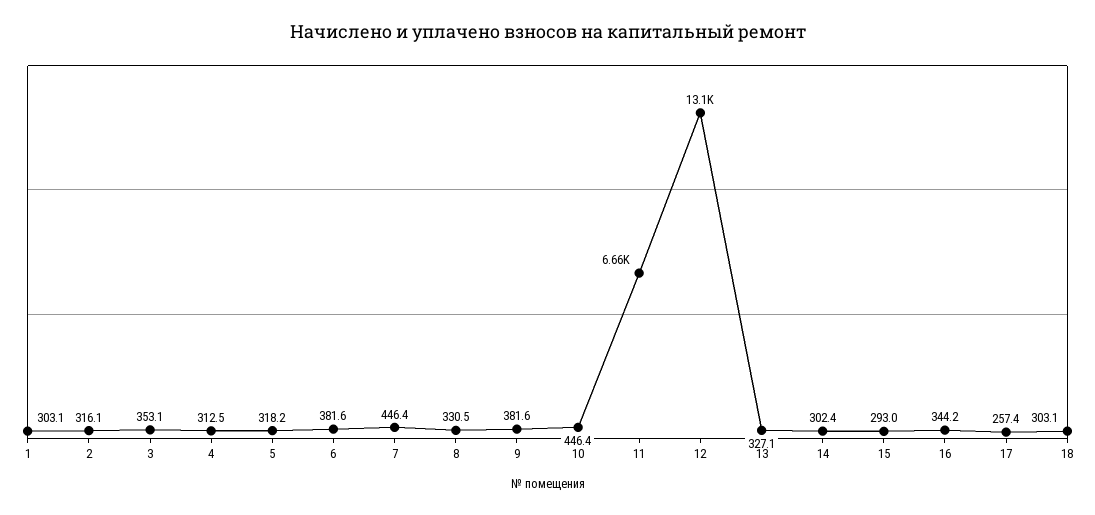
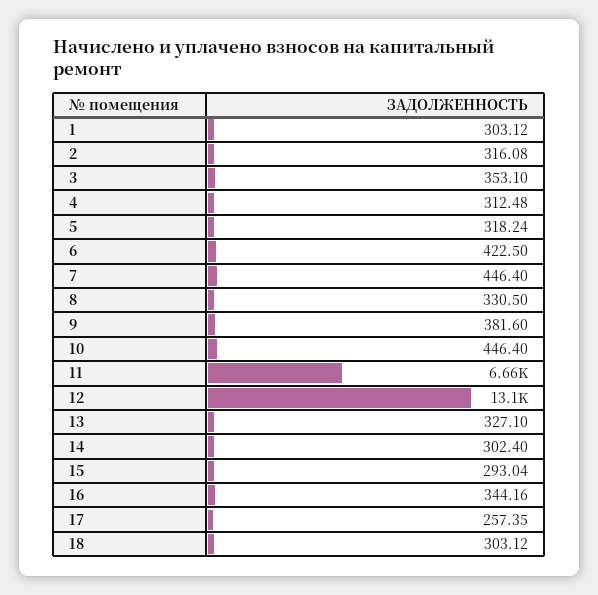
  {
    "1": 303.12,
    "2": 316.08,
    "3": 353.1,
    "4": 312.48,
    "5": 318.24,
-   "6": 381.6,
+   "6": 422.5,
    "7": 446.4,
    "8": 330.5,
    "9": 381.6,
    "10": 446.4,
    "11": 6660,
    "12": 13100,
    "13": 327.1,
    "14": 302.4,
    "15": 293.04,
    "16": 344.16,
    "17": 257.35,
    "18": 303.12
  }

